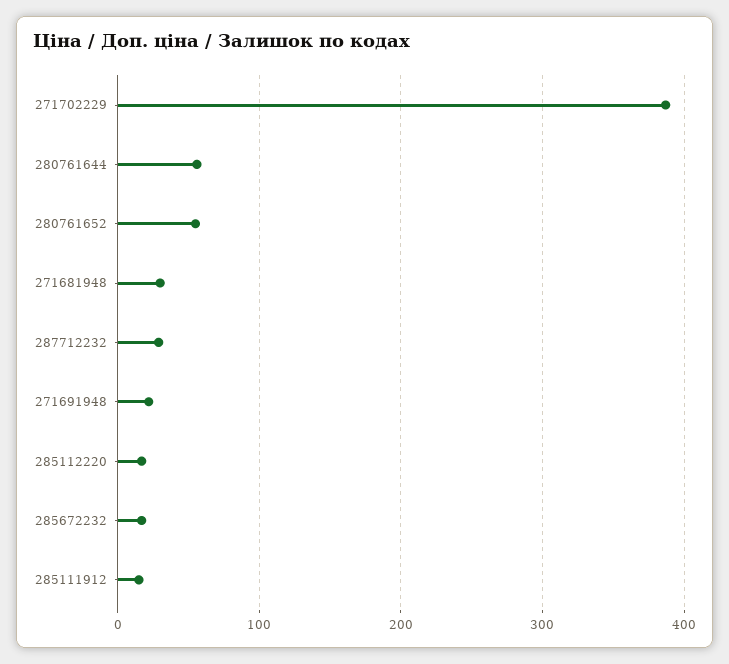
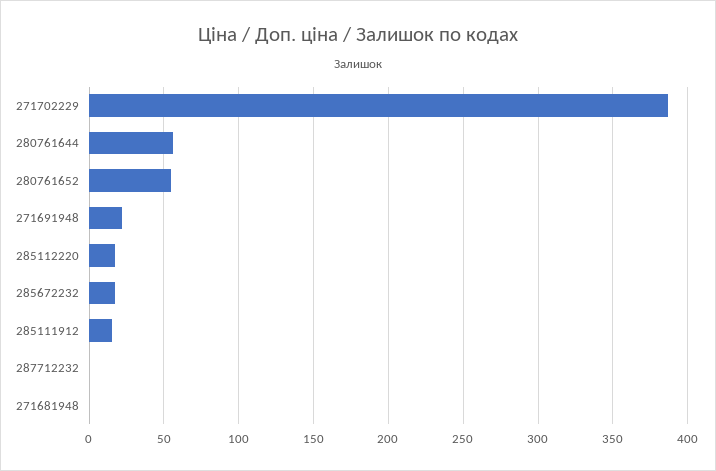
  {
    "271702229": 385,
    "280761644": 55,
    "280761652": 55,
-   "271681948": 30,
+   "271681948": 0,
-   "287712232": 30,
+   "287712232": 0,
    "271691948": 20,
    "285112220": 15,
    "285672232": 15,
    "285111912": 15
  }

